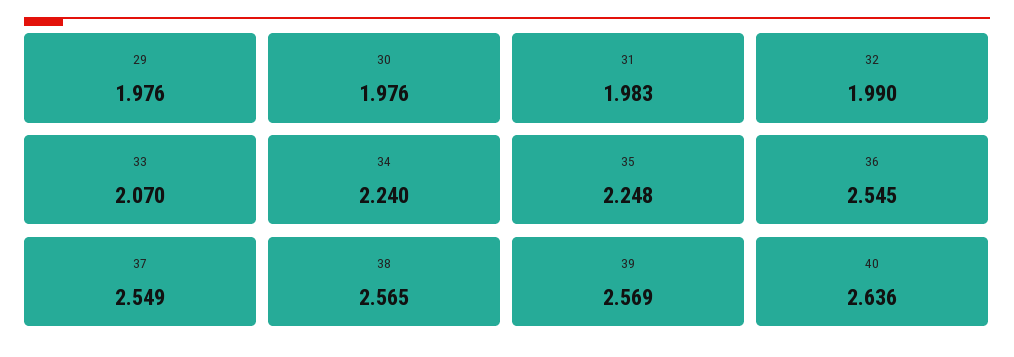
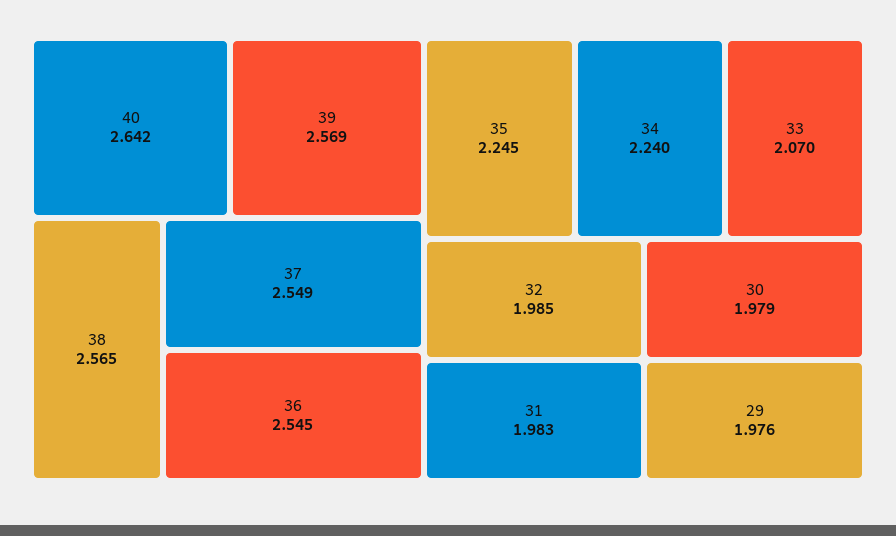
  {
    "29": 1.976,
-   "30": 1.976,
+   "30": 1.979,
    "31": 1.983,
-   "32": 1.99,
+   "32": 1.985,
    "33": 2.07,
    "34": 2.24,
-   "35": 2.248,
+   "35": 2.245,
    "36": 2.545,
    "37": 2.549,
    "38": 2.565,
    "39": 2.569,
-   "40": 2.636
+   "40": 2.642
  }

